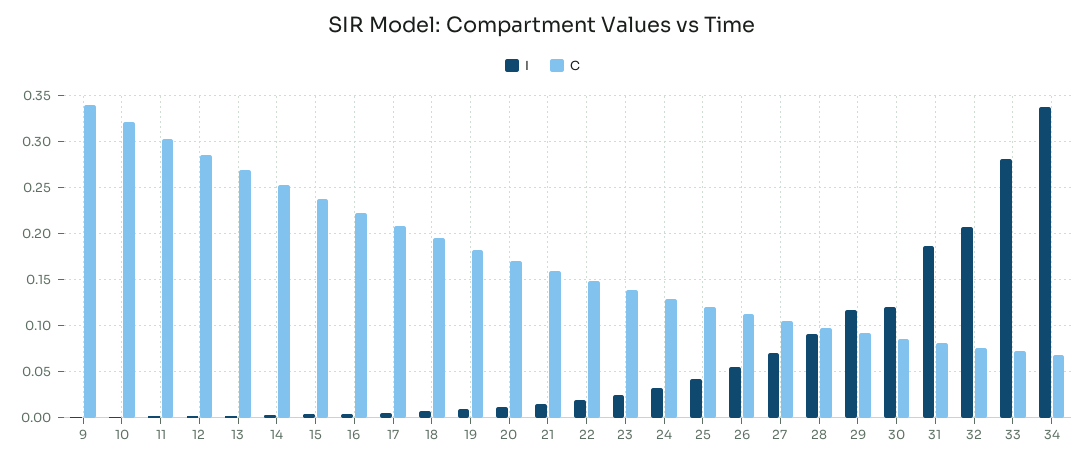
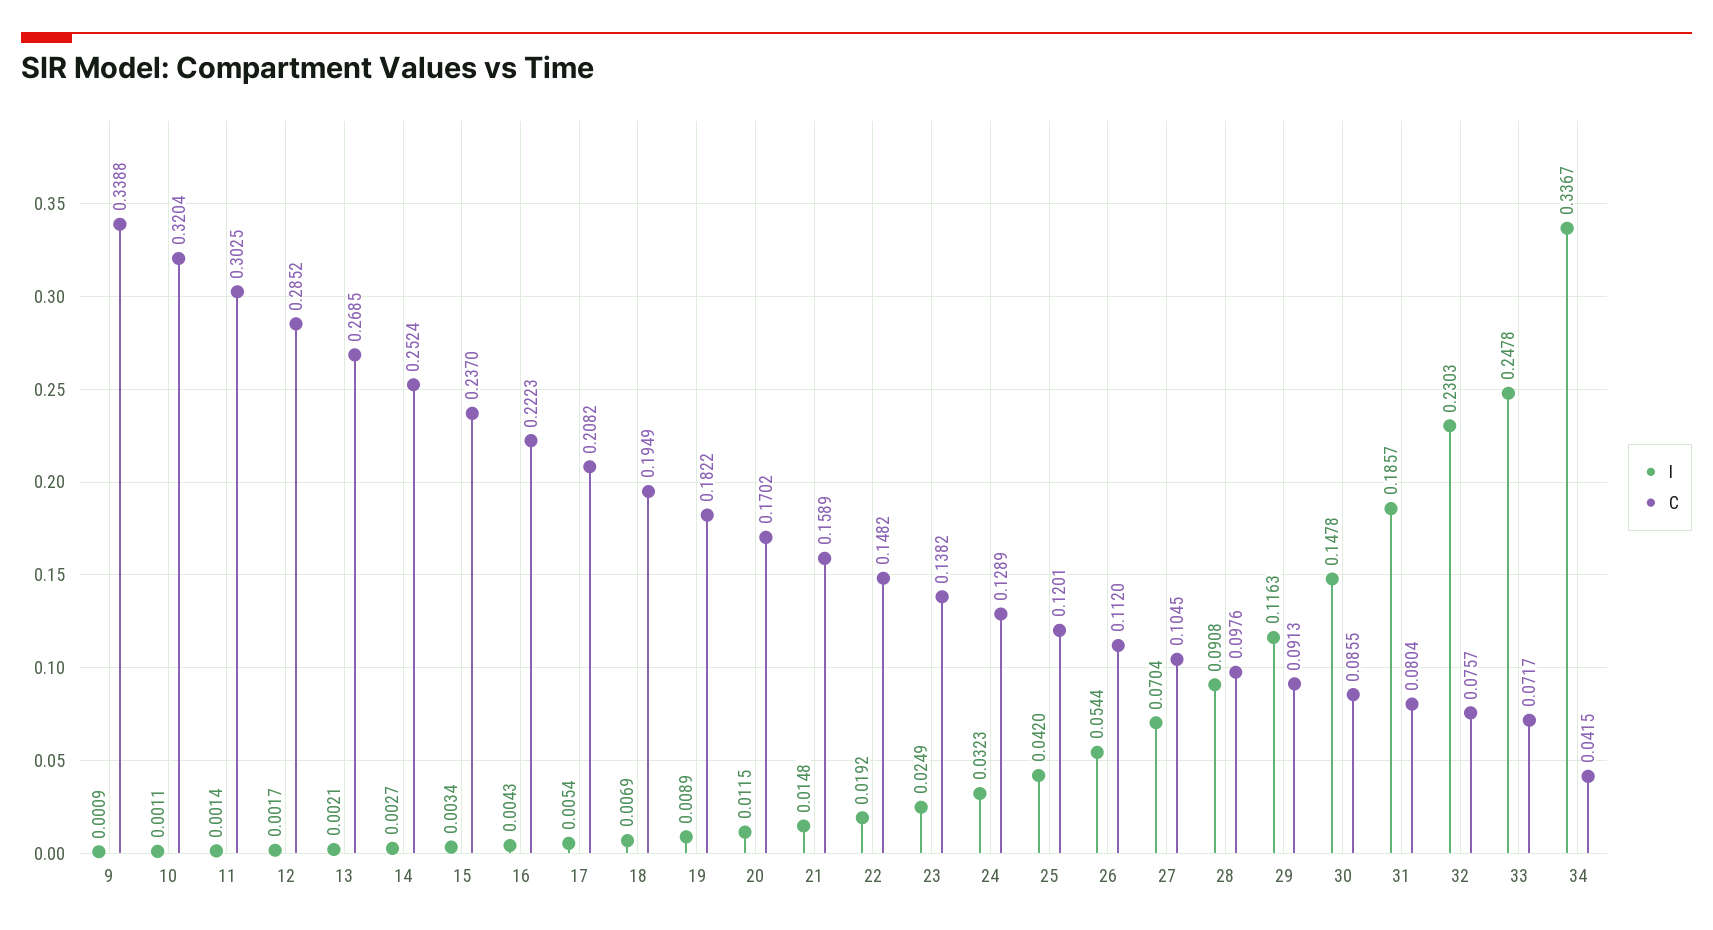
  {
    "I": {
      "9": 0.0009,
      "10": 0.0011,
      "11": 0.0014,
      "12": 0.0017,
      "13": 0.0021,
      "14": 0.0027,
      "15": 0.0034,
      "16": 0.0043,
      "17": 0.0054,
      "18": 0.0069,
      "19": 0.0089,
      "20": 0.0115,
      "21": 0.0148,
      "22": 0.0192,
      "23": 0.0249,
      "24": 0.0323,
      "25": 0.042,
      "26": 0.0544,
      "27": 0.0704,
      "28": 0.0908,
      "29": 0.1163,
-     "30": 0.12,
+     "30": 0.1478,
      "31": 0.1857,
-     "32": 0.21,
+     "32": 0.2303,
-     "33": 0.28,
+     "33": 0.2478,
      "34": 0.3367
    },
    "C": {
      "9": 0.3388,
      "10": 0.3204,
      "11": 0.3025,
      "12": 0.2852,
      "13": 0.2685,
      "14": 0.2524,
      "15": 0.237,
      "16": 0.2223,
      "17": 0.2082,
      "18": 0.1949,
      "19": 0.1822,
      "20": 0.1702,
      "21": 0.1589,
      "22": 0.1482,
      "23": 0.1382,
      "24": 0.1289,
      "25": 0.1201,
      "26": 0.112,
      "27": 0.1045,
      "28": 0.0976,
      "29": 0.0913,
      "30": 0.0855,
      "31": 0.0804,
      "32": 0.0757,
      "33": 0.0717,
-     "34": 0.07
+     "34": 0.0415
    }
  }

